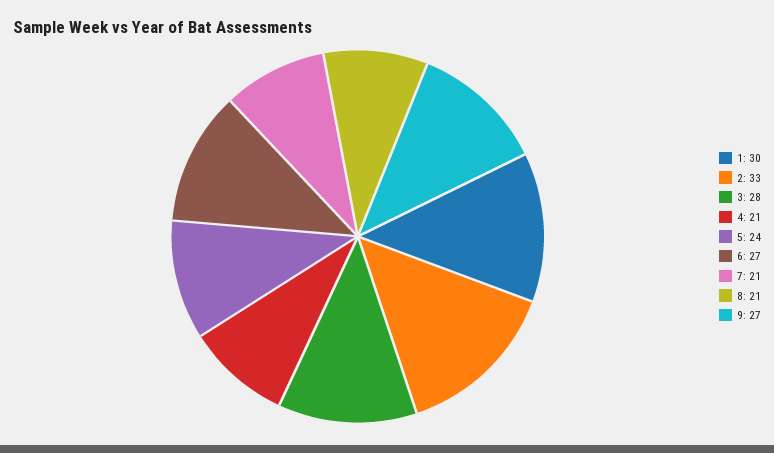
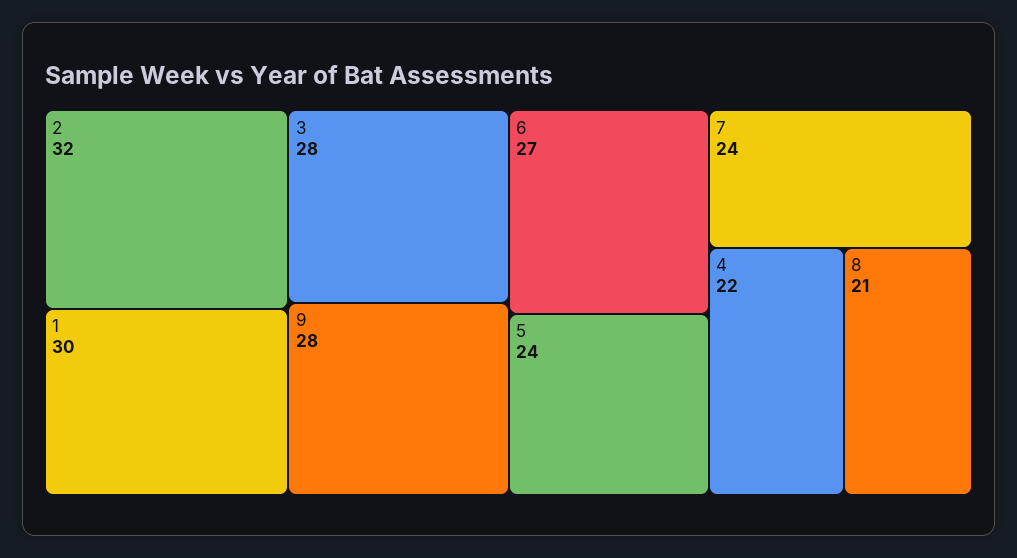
  {
    "1": 30,
-   "2": 33,
+   "2": 32,
    "3": 28,
-   "4": 21,
+   "4": 22,
    "5": 24,
    "6": 27,
-   "7": 21,
+   "7": 24,
    "8": 21,
-   "9": 27
+   "9": 28
  }

